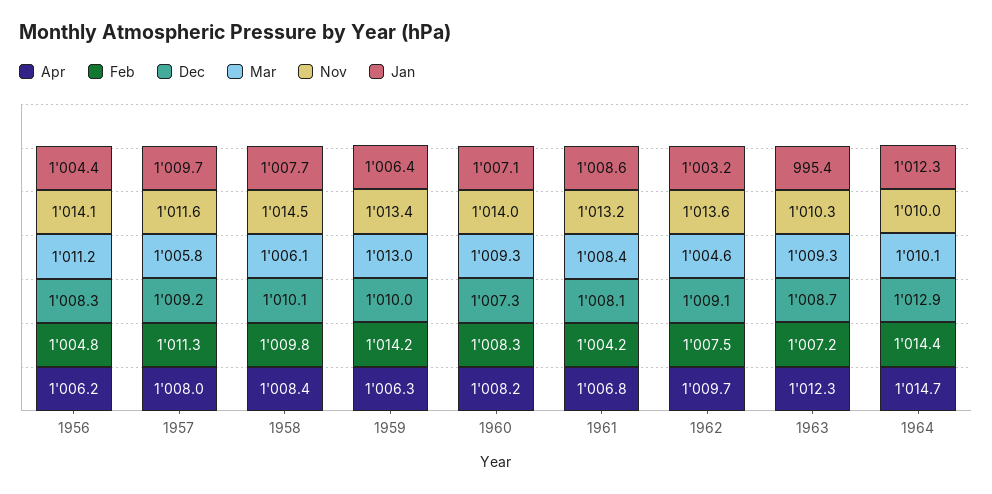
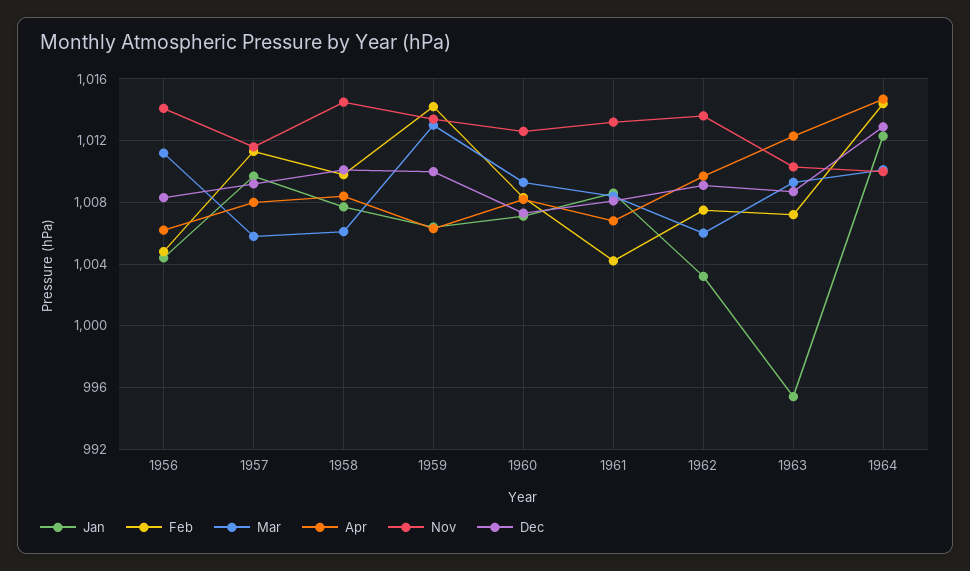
  {
    "Apr": {
      "1956": 1006.2,
      "1957": 1008,
      "1958": 1008.4,
      "1959": 1006.3,
      "1960": 1008.2,
      "1961": 1006.8,
      "1962": 1009.7,
      "1963": 1012.3,
      "1964": 1014.7
    },
    "Feb": {
      "1956": 1004.8,
      "1957": 1011.3,
      "1958": 1009.8,
      "1959": 1014.2,
      "1960": 1008.3,
      "1961": 1004.2,
      "1962": 1007.5,
      "1963": 1007.2,
      "1964": 1014.4
    },
    "Dec": {
      "1956": 1008.3,
      "1957": 1009.2,
      "1958": 1010.1,
      "1959": 1010,
      "1960": 1007.3,
      "1961": 1008.1,
      "1962": 1009.1,
      "1963": 1008.7,
      "1964": 1012.9
    },
    "Mar": {
      "1956": 1011.2,
      "1957": 1005.8,
      "1958": 1006.1,
      "1959": 1013,
      "1960": 1009.3,
      "1961": 1008.4,
-     "1962": 1004.6,
+     "1962": 1006,
      "1963": 1009.3,
      "1964": 1010.1
    },
    "Nov": {
      "1956": 1014.1,
      "1957": 1011.6,
      "1958": 1014.5,
      "1959": 1013.4,
-     "1960": 1014,
+     "1960": 1012.5,
      "1961": 1013.2,
      "1962": 1013.6,
      "1963": 1010.3,
      "1964": 1010
    },
    "Jan": {
      "1956": 1004.4,
      "1957": 1009.7,
      "1958": 1007.7,
      "1959": 1006.4,
      "1960": 1007.1,
      "1961": 1008.6,
      "1962": 1003.2,
      "1963": 995.4,
      "1964": 1012.3
    }
  }

